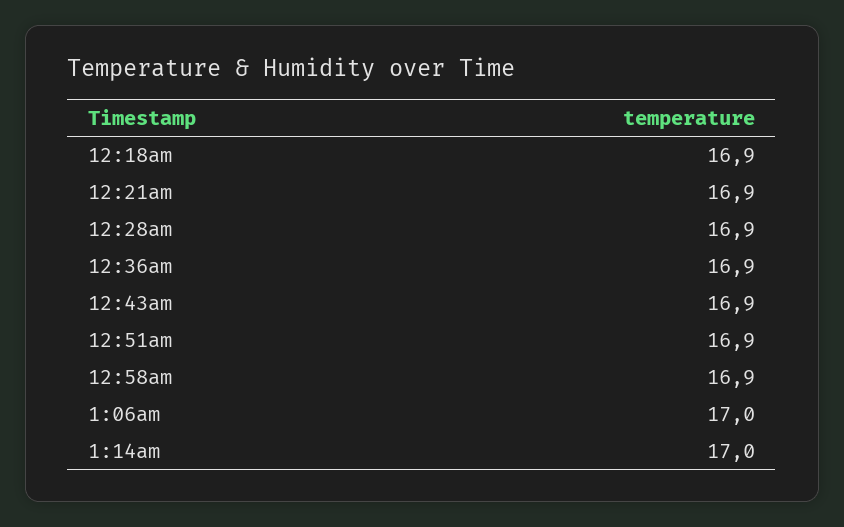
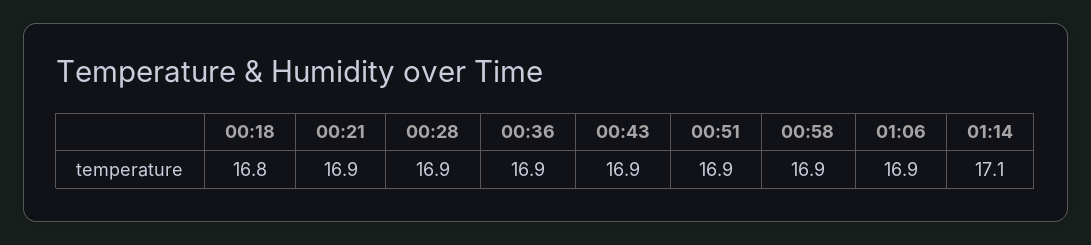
  {
-   "12:18am": 16.9,
+   "12:18am": 16.8,
    "12:21am": 16.9,
    "12:28am": 16.9,
    "12:36am": 16.9,
    "12:43am": 16.9,
    "12:51am": 16.9,
    "12:58am": 16.9,
-   "1:06am": 17,
+   "1:06am": 16.9,
-   "1:14am": 17
+   "1:14am": 17.1
  }

